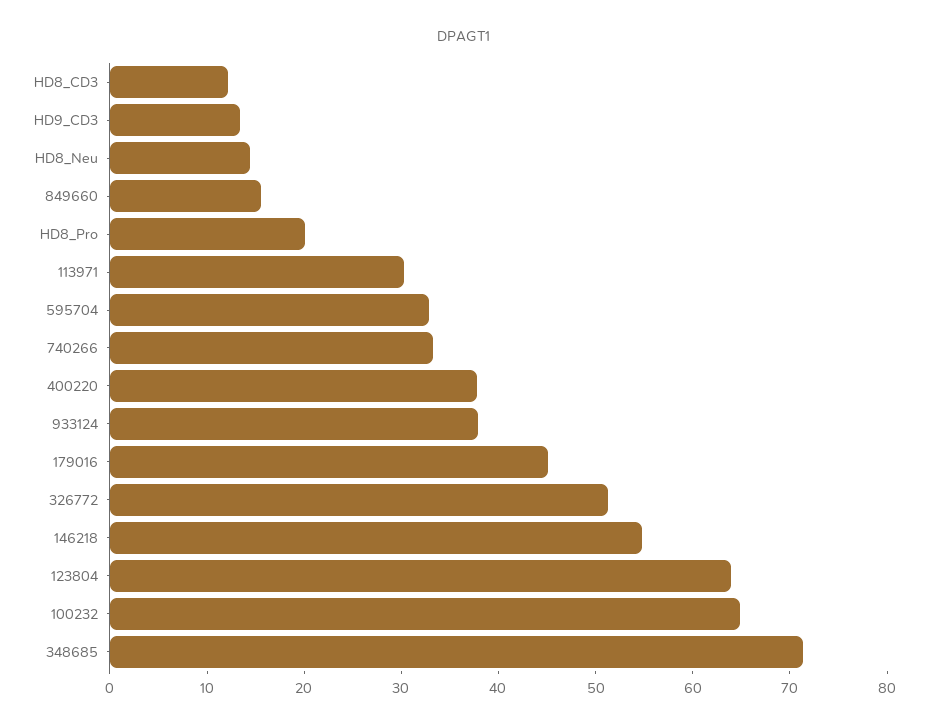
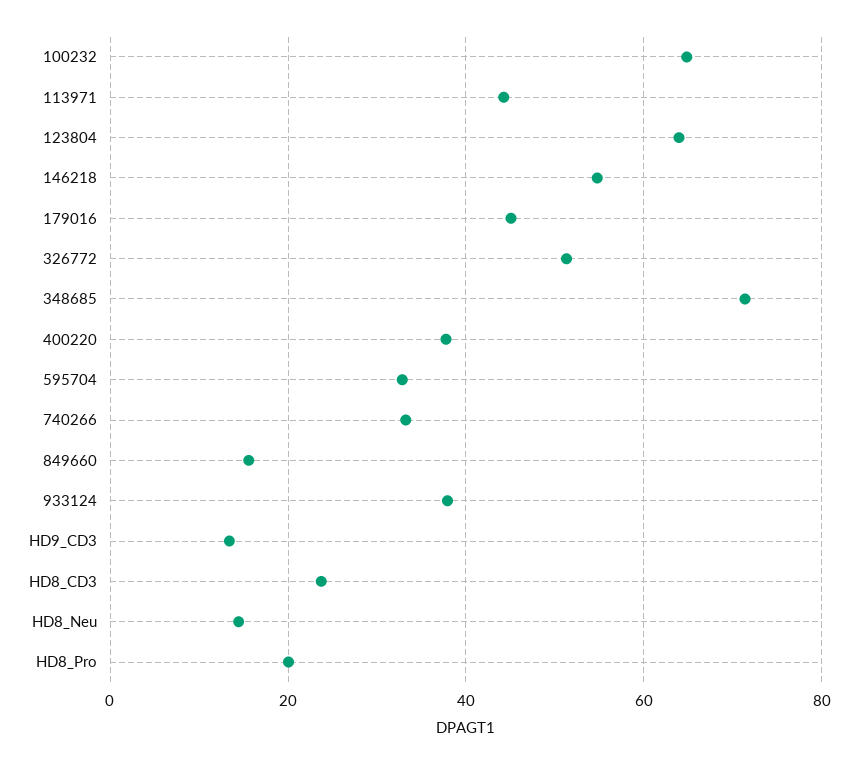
  {
-   "HD8_CD3": 12,
+   "HD8_CD3": 24,
    "HD9_CD3": 14,
    "HD8_Neu": 14,
    "849660": 16,
    "HD8_Pro": 20,
-   "113971": 30,
+   "113971": 44,
    "595704": 32,
    "740266": 34,
    "400220": 38,
    "933124": 38,
    "179016": 46,
    "326772": 52,
    "146218": 54,
    "123804": 64,
    "100232": 64,
    "348685": 72
  }

